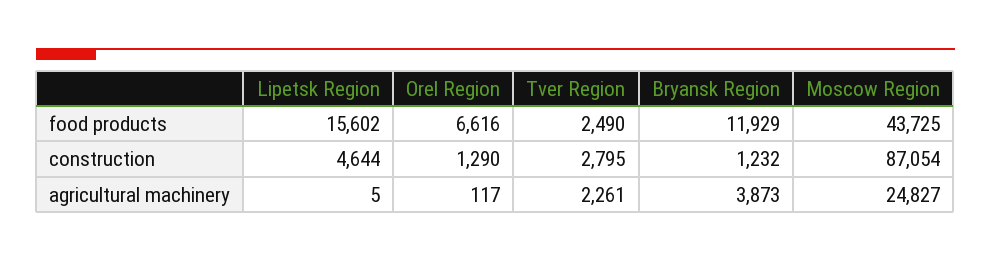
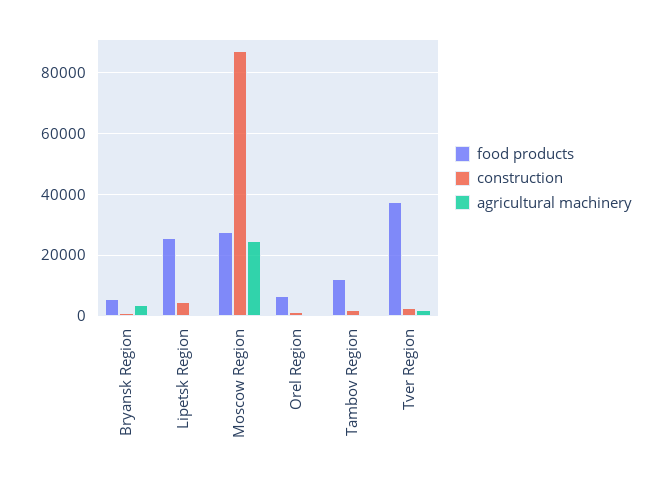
  {
    "food products": {
-     "Lipetsk Region": 15602,
+     "Lipetsk Region": 26000,
      "Orel Region": 6616,
-     "Tver Region": 2490,
+     "Tver Region": 38000,
-     "Bryansk Region": 11929,
+     "Bryansk Region": 6000,
-     "Moscow Region": 43725
+     "Moscow Region": 28000,
+     "Tambov Region": 12000
    },
    "construction": {
      "Lipetsk Region": 4644,
      "Orel Region": 1290,
      "Tver Region": 2795,
      "Bryansk Region": 1232,
-     "Moscow Region": 87054
+     "Moscow Region": 87054,
+     "Tambov Region": 2000
    },
    "agricultural machinery": {
      "Lipetsk Region": 5,
      "Orel Region": 117,
      "Tver Region": 2261,
      "Bryansk Region": 3873,
-     "Moscow Region": 24827
+     "Moscow Region": 24827,
+     "Tambov Region": 0
    }
  }

